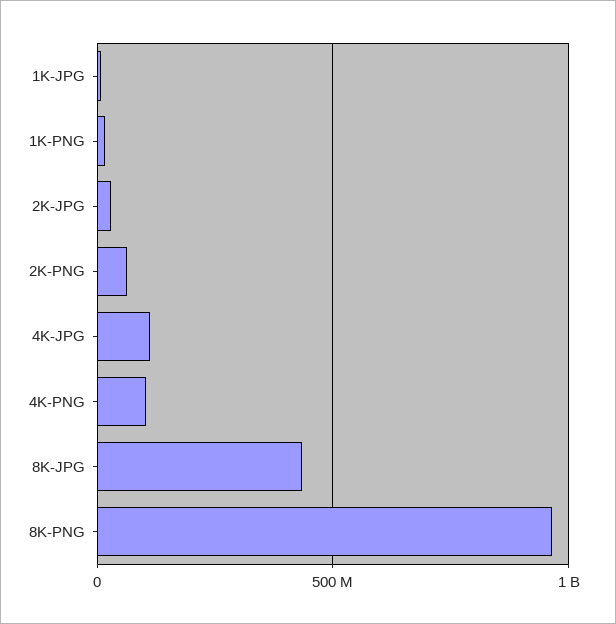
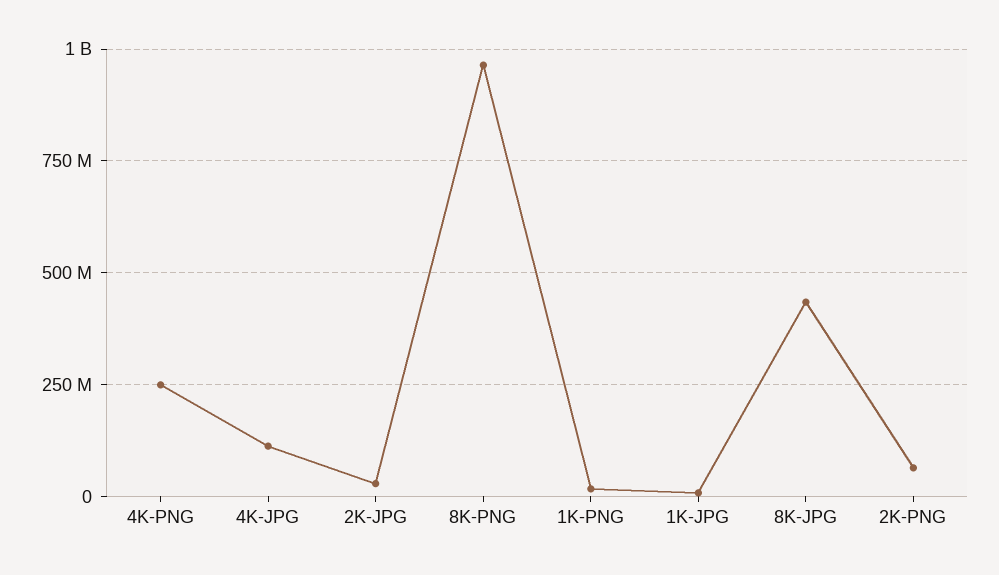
  {
    "1K-JPG": 0,
    "1K-PNG": 25000000,
    "2K-JPG": 25000000,
    "2K-PNG": 75000000,
    "4K-JPG": 100000000,
-   "4K-PNG": 100000000,
+   "4K-PNG": 250000000,
    "8K-JPG": 425000000,
    "8K-PNG": 975000000
  }

